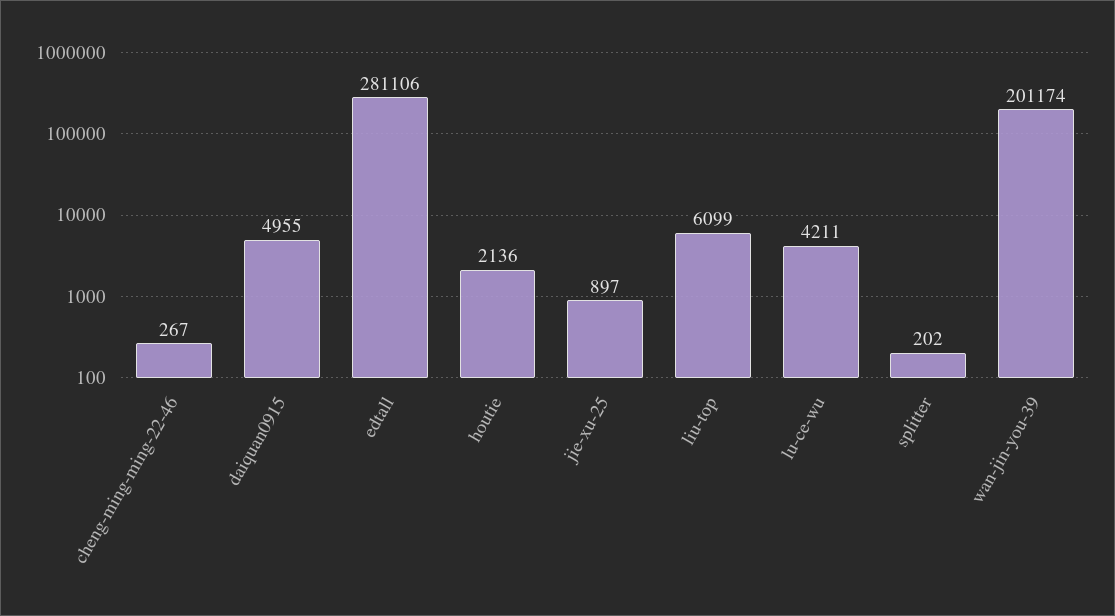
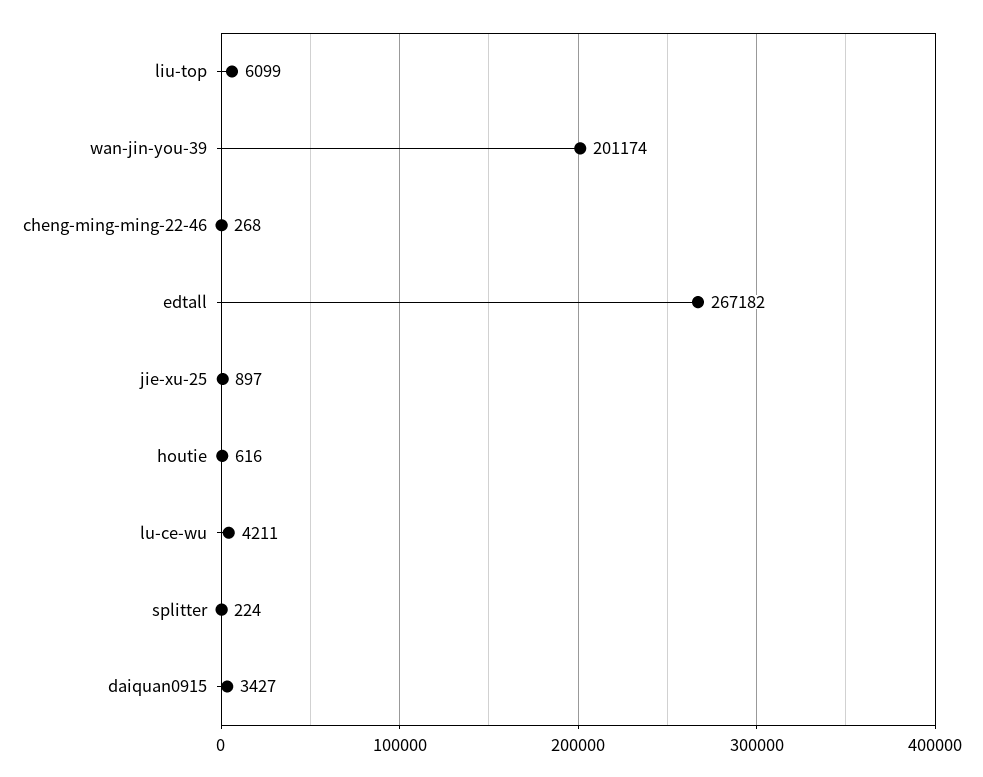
  {
-   "cheng-ming-ming-22-46": 267,
+   "cheng-ming-ming-22-46": 268,
-   "daiquan0915": 4955,
+   "daiquan0915": 3427,
-   "edtall": 281106,
+   "edtall": 267182,
-   "houtie": 2136,
+   "houtie": 616,
    "jie-xu-25": 897,
    "liu-top": 6099,
    "lu-ce-wu": 4211,
-   "splitter": 202,
+   "splitter": 224,
    "wan-jin-you-39": 201174
  }

